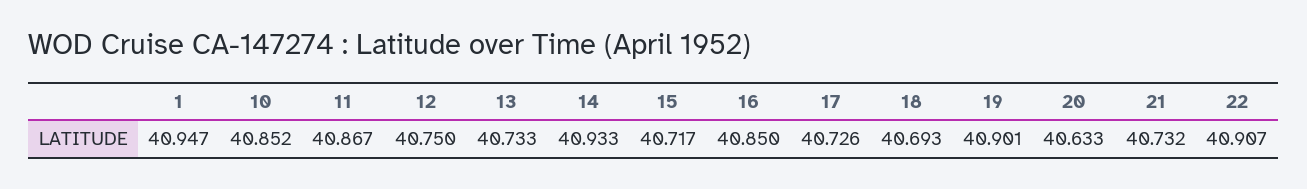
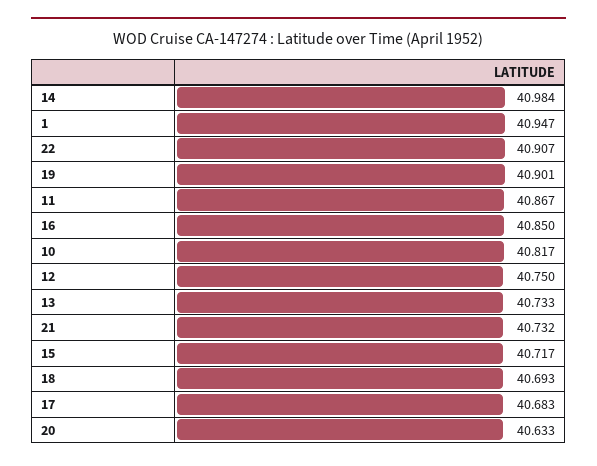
  {
    "1": 40.947,
-   "10": 40.852,
+   "10": 40.817,
    "11": 40.867,
    "12": 40.75,
    "13": 40.733,
-   "14": 40.933,
+   "14": 40.984,
    "15": 40.717,
    "16": 40.85,
-   "17": 40.726,
+   "17": 40.683,
    "18": 40.693,
    "19": 40.901,
    "20": 40.633,
    "21": 40.732,
    "22": 40.907
  }

